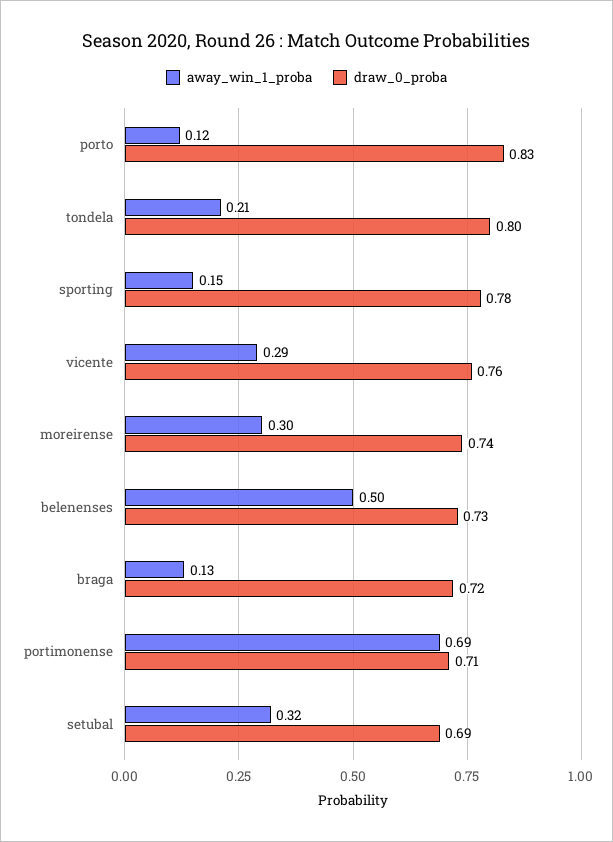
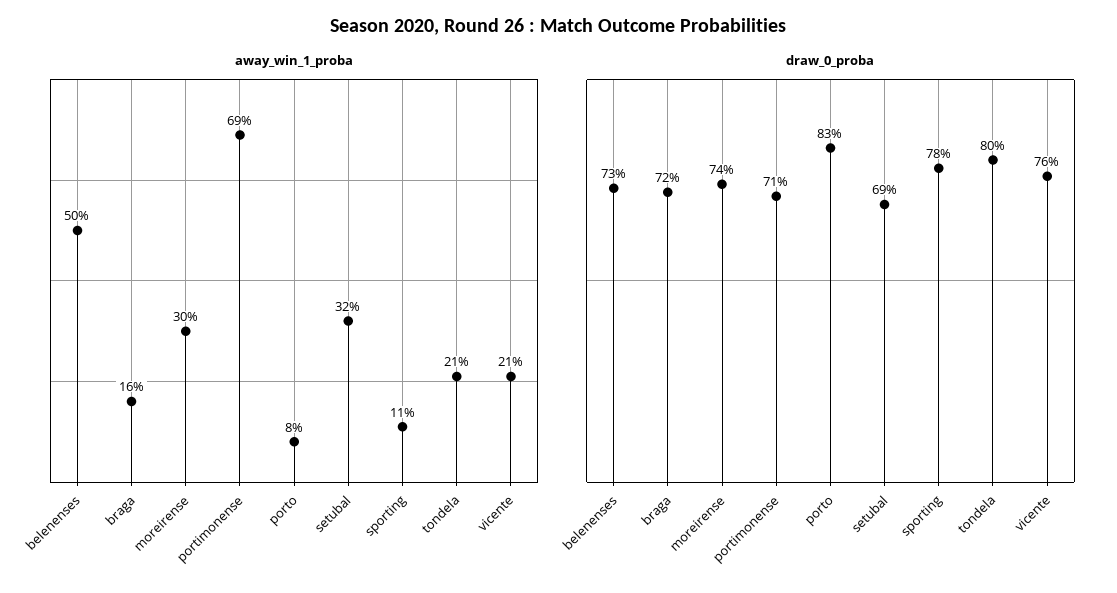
  {
    "away_win_1_proba": {
-     "porto": 0.12,
+     "porto": 0.08,
      "tondela": 0.21,
-     "sporting": 0.15,
+     "sporting": 0.11,
-     "vicente": 0.29,
+     "vicente": 0.21,
      "moreirense": 0.3,
      "belenenses": 0.5,
-     "braga": 0.13,
+     "braga": 0.16,
      "portimonense": 0.69,
      "setubal": 0.32
    },
    "draw_0_proba": {
      "porto": 0.83,
      "tondela": 0.8,
      "sporting": 0.78,
      "vicente": 0.76,
      "moreirense": 0.74,
      "belenenses": 0.73,
      "braga": 0.72,
      "portimonense": 0.71,
      "setubal": 0.69
    }
  }

